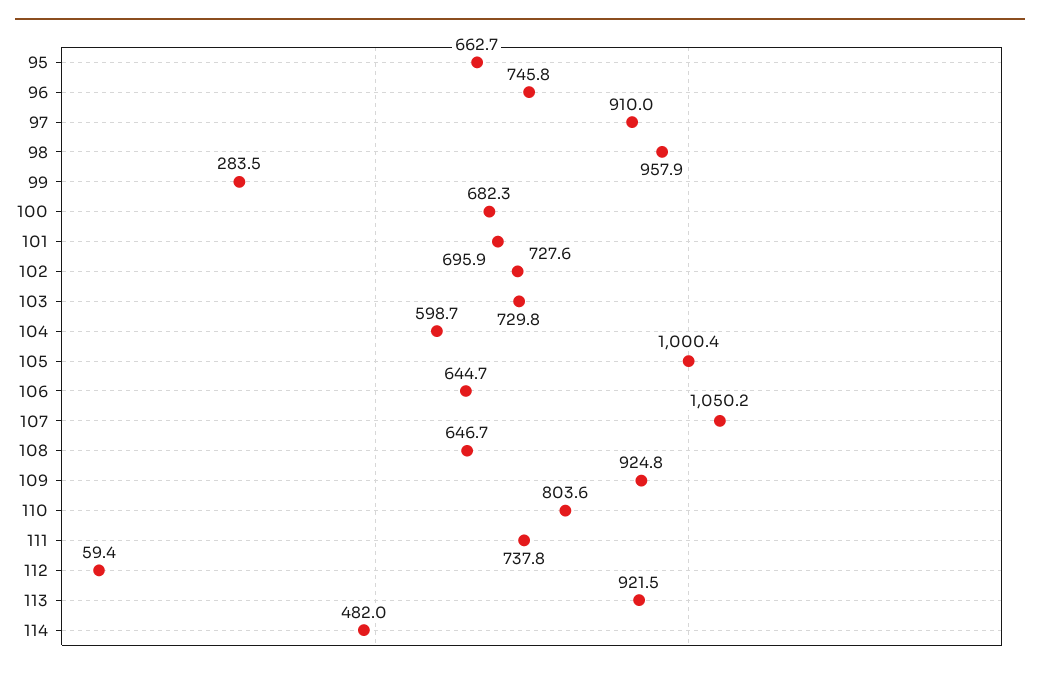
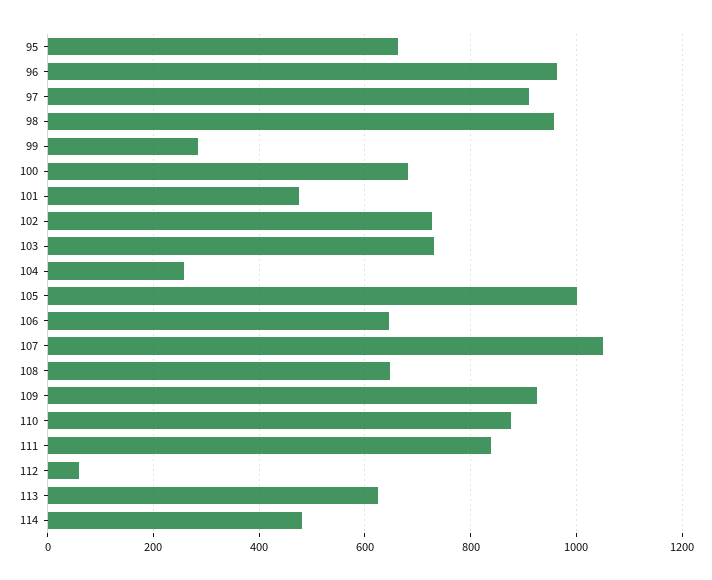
  {
    "95": 662.7,
-   "96": 745.8,
+   "96": 960,
    "97": 910,
    "98": 957.9,
    "99": 283.5,
    "100": 682.3,
-   "101": 695.9,
+   "101": 480,
    "102": 727.6,
    "103": 729.8,
-   "104": 598.7,
+   "104": 260,
    "105": 1000.4,
    "106": 644.7,
    "107": 1050.2,
    "108": 646.7,
    "109": 924.8,
-   "110": 803.6,
+   "110": 880,
-   "111": 737.8,
+   "111": 840,
    "112": 59.4,
-   "113": 921.5,
+   "113": 620,
    "114": 482
  }

